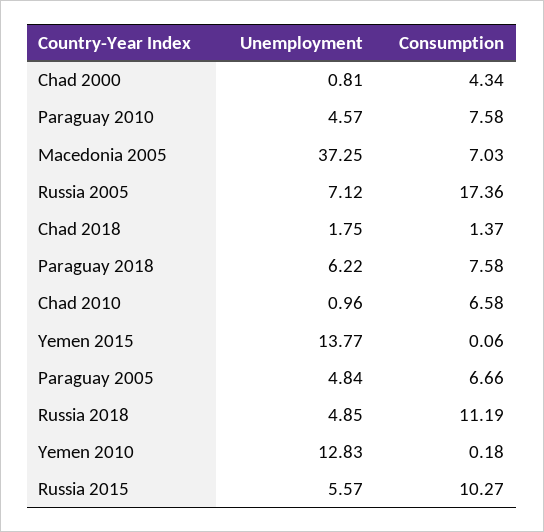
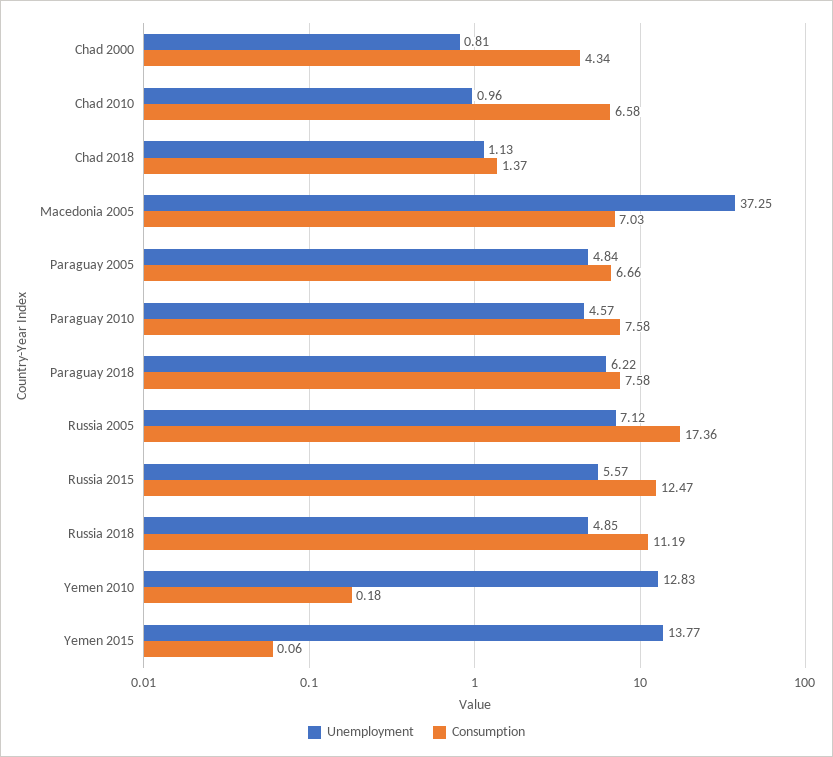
  {
    "Unemployment": {
      "Chad 2000": 0.81,
      "Paraguay 2010": 4.57,
      "Macedonia 2005": 37.25,
      "Russia 2005": 7.12,
-     "Chad 2018": 1.75,
+     "Chad 2018": 1.13,
      "Paraguay 2018": 6.22,
      "Chad 2010": 0.96,
      "Yemen 2015": 13.77,
      "Paraguay 2005": 4.84,
      "Russia 2018": 4.85,
      "Yemen 2010": 12.83,
      "Russia 2015": 5.57
    },
    "Consumption": {
      "Chad 2000": 4.34,
      "Paraguay 2010": 7.58,
      "Macedonia 2005": 7.03,
      "Russia 2005": 17.36,
      "Chad 2018": 1.37,
      "Paraguay 2018": 7.58,
      "Chad 2010": 6.58,
      "Yemen 2015": 0.06,
      "Paraguay 2005": 6.66,
      "Russia 2018": 11.19,
      "Yemen 2010": 0.18,
-     "Russia 2015": 10.27
+     "Russia 2015": 12.47
    }
  }

